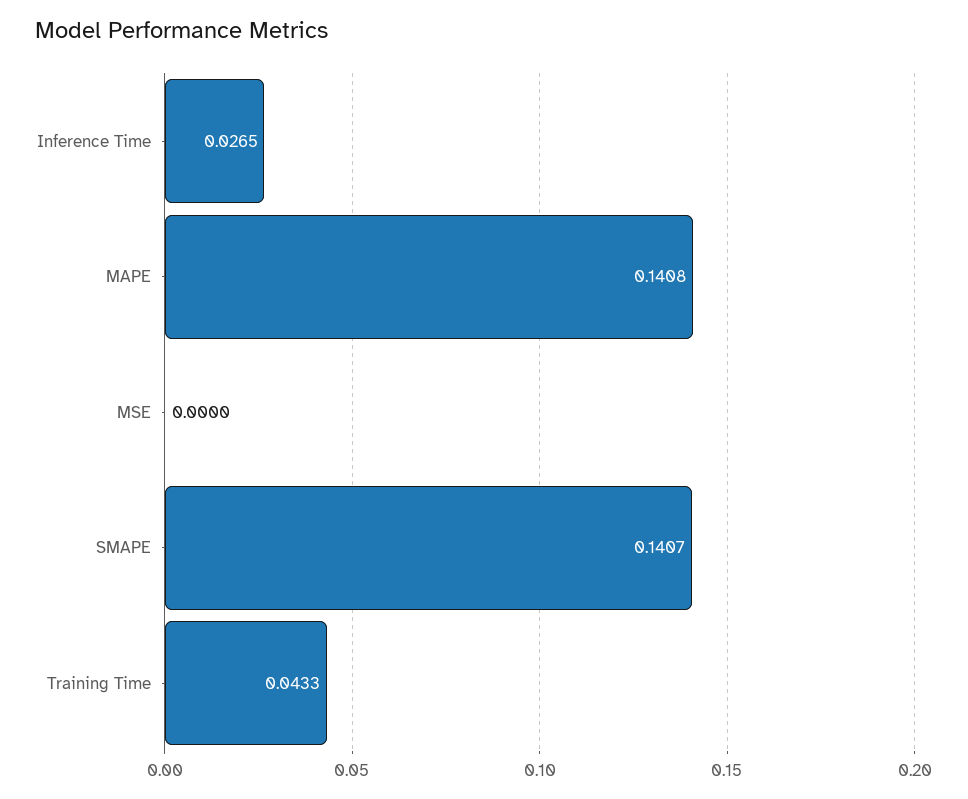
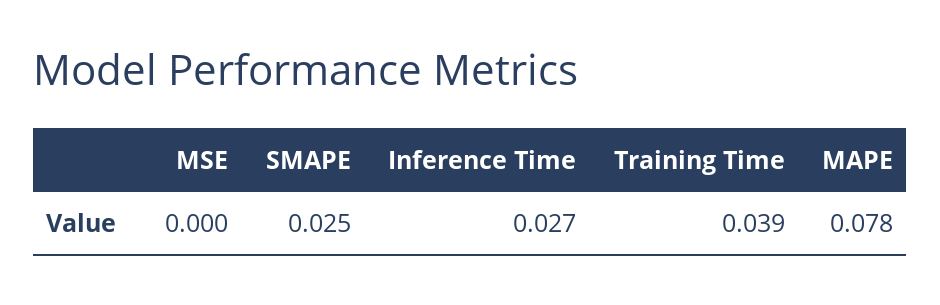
  {
    "Inference Time": 0.0265,
-   "MAPE": 0.1408,
+   "MAPE": 0.078,
    "MSE": 0,
-   "SMAPE": 0.1407,
+   "SMAPE": 0.025,
-   "Training Time": 0.0433
+   "Training Time": 0.039
  }

